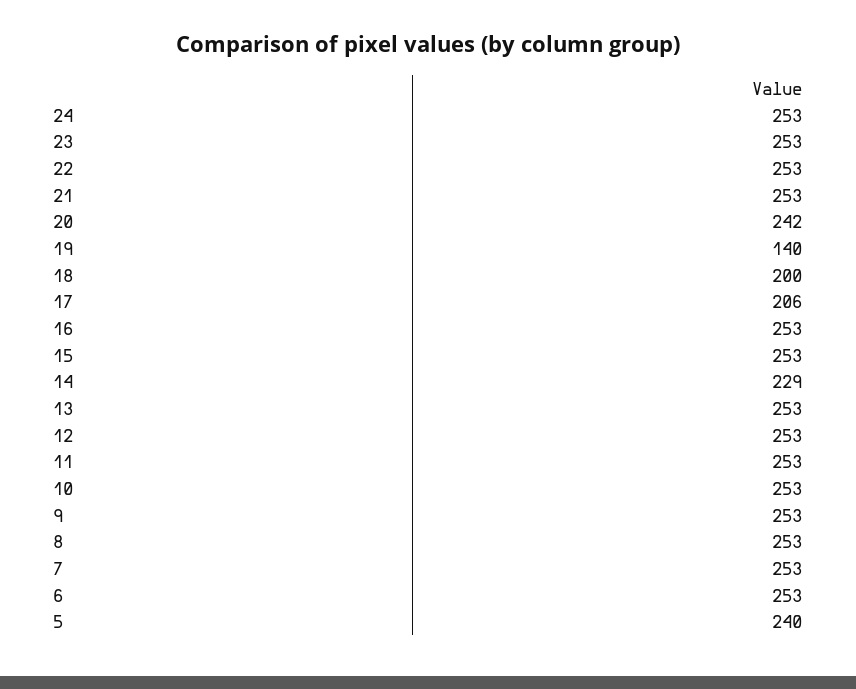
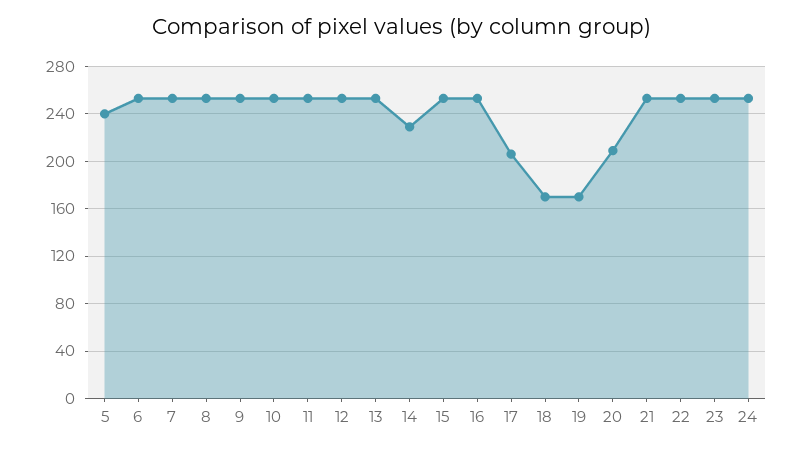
  {
    "24": 253,
    "23": 253,
    "22": 253,
    "21": 253,
-   "20": 242,
+   "20": 210,
-   "19": 140,
+   "19": 170,
-   "18": 200,
+   "18": 170,
    "17": 206,
    "16": 253,
    "15": 253,
    "14": 229,
    "13": 253,
    "12": 253,
    "11": 253,
    "10": 253,
    "9": 253,
    "8": 253,
    "7": 253,
    "6": 253,
    "5": 240
  }

